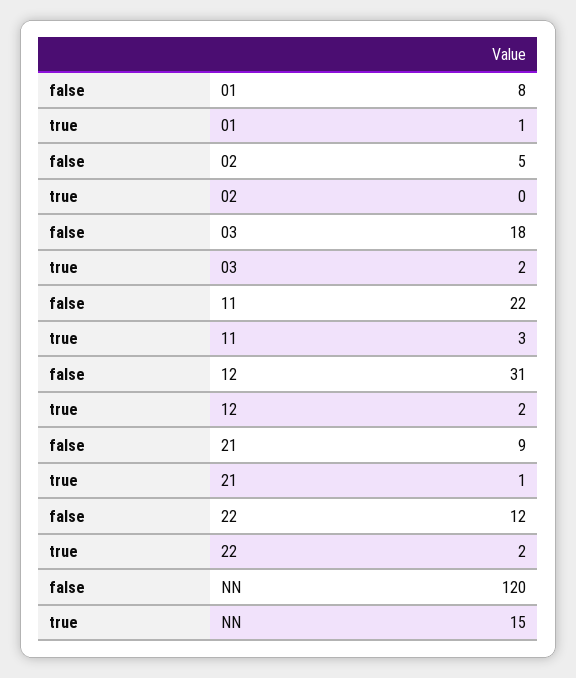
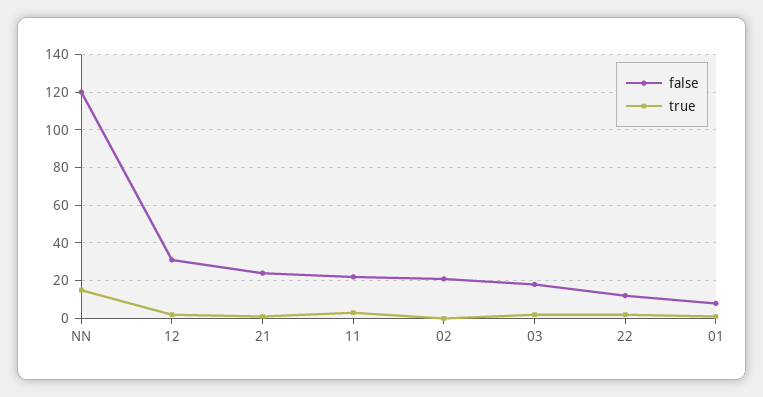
  {
    "false": {
      "01": 8,
-     "02": 5,
+     "02": 20,
      "03": 18,
      "11": 22,
      "12": 31,
-     "21": 9,
+     "21": 25,
      "22": 12,
      "NN": 120
    },
    "true": {
      "01": 1,
      "02": 0,
      "03": 2,
      "11": 3,
      "12": 2,
      "21": 1,
      "22": 2,
      "NN": 15
    }
  }

